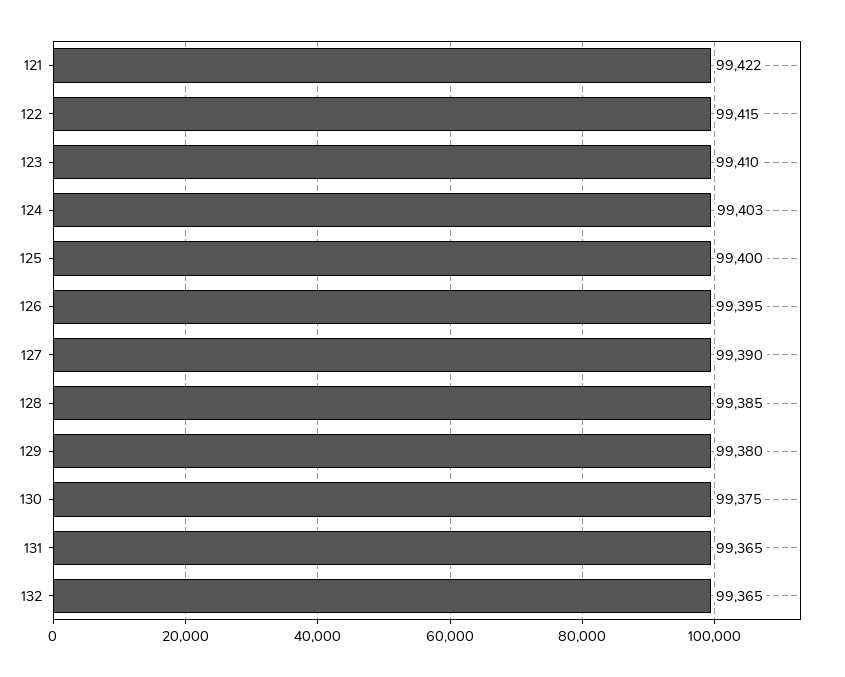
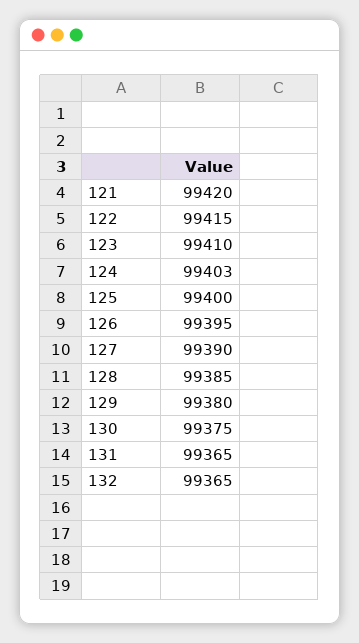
  {
-   "121": 99422,
+   "121": 99420,
    "122": 99415,
    "123": 99410,
    "124": 99403,
    "125": 99400,
    "126": 99395,
    "127": 99390,
    "128": 99385,
    "129": 99380,
    "130": 99375,
    "131": 99365,
    "132": 99365
  }

